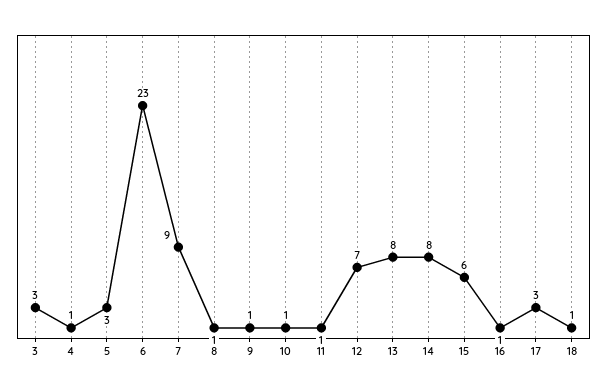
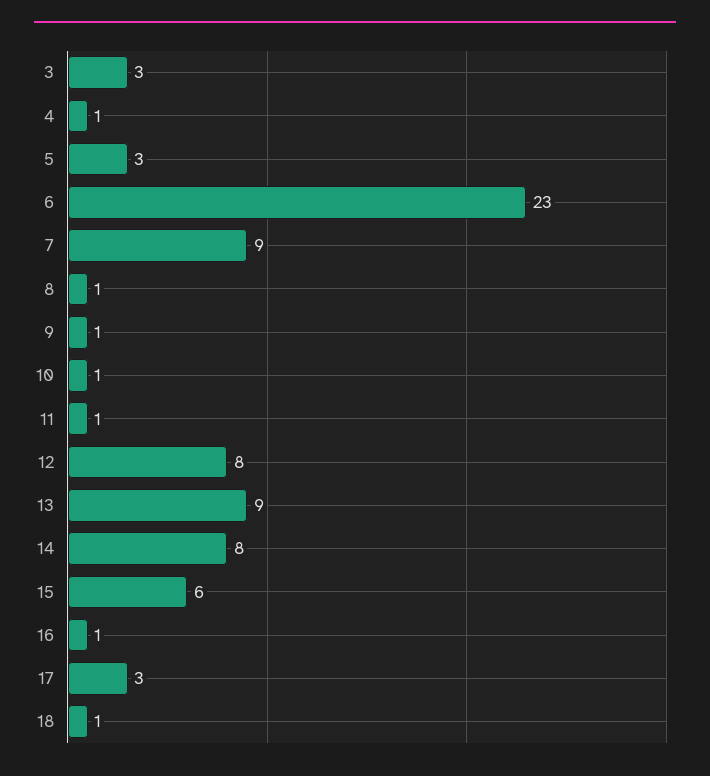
  {
    "3": 3,
    "4": 1,
    "5": 3,
    "6": 23,
    "7": 9,
    "8": 1,
    "9": 1,
    "10": 1,
    "11": 1,
-   "12": 7,
+   "12": 8,
-   "13": 8,
+   "13": 9,
    "14": 8,
    "15": 6,
    "16": 1,
    "17": 3,
    "18": 1
  }

